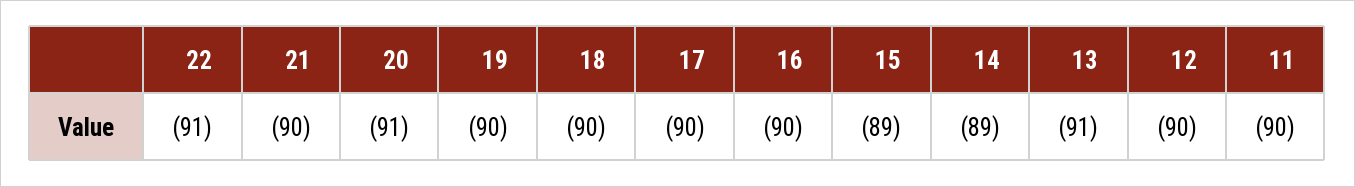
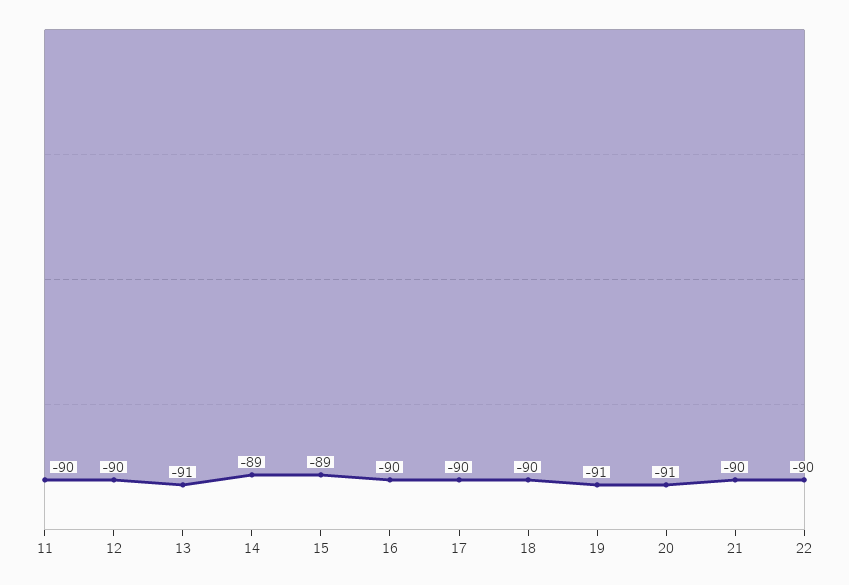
  {
-   "22": -91,
+   "22": -90,
    "21": -90,
    "20": -91,
-   "19": -90,
+   "19": -91,
    "18": -90,
    "17": -90,
    "16": -90,
    "15": -89,
    "14": -89,
    "13": -91,
    "12": -90,
    "11": -90
  }

